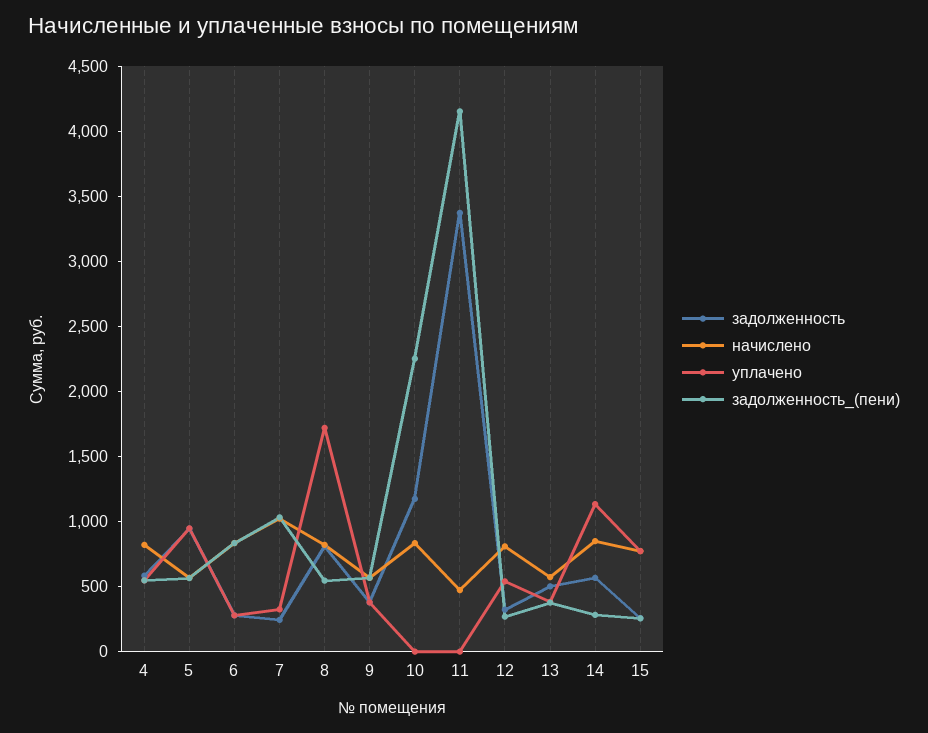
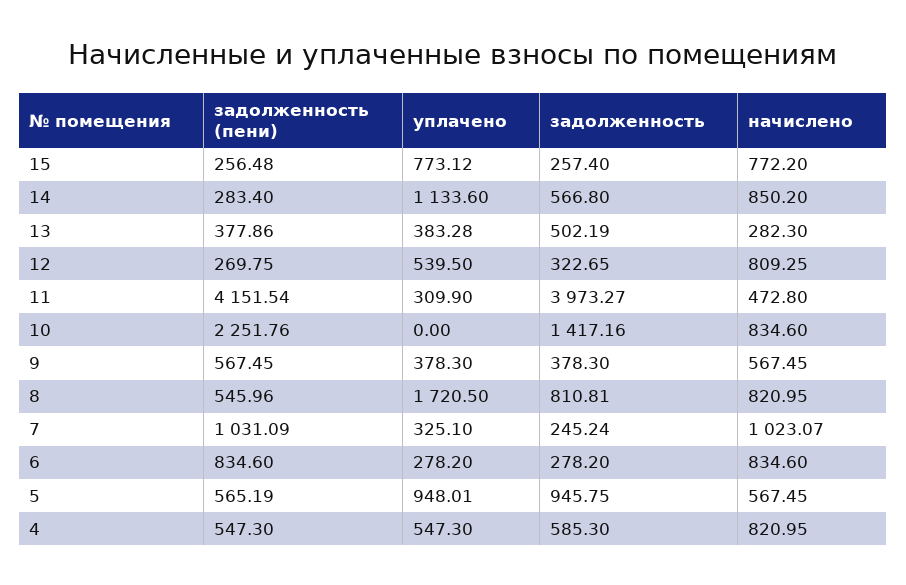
  {
    "задолженность": {
      "4": 585.3,
      "5": 945.75,
      "6": 278.2,
      "7": 245.24,
      "8": 810.81,
      "9": 378.3,
-     "10": 1200,
+     "10": 1417.16,
-     "11": 3400,
+     "11": 3973.27,
      "12": 322.65,
      "13": 502.19,
      "14": 566.8,
      "15": 257.4
    },
    "начислено": {
      "4": 820.95,
      "5": 567.45,
      "6": 834.6,
      "7": 1023.07,
      "8": 820.95,
      "9": 567.45,
      "10": 834.6,
      "11": 472.8,
      "12": 809.25,
-     "13": 600,
+     "13": 282.3,
      "14": 850.2,
      "15": 772.2
    },
    "уплачено": {
      "4": 547.3,
      "5": 948.01,
      "6": 278.2,
      "7": 325.1,
      "8": 1720.5,
      "9": 378.3,
      "10": 0,
-     "11": 0,
+     "11": 309.9,
      "12": 539.5,
      "13": 383.28,
      "14": 1133.6,
      "15": 773.12
    },
    "задолженность_(пени)": {
      "4": 547.3,
      "5": 565.19,
      "6": 834.6,
      "7": 1031.09,
      "8": 545.96,
      "9": 567.45,
      "10": 2251.76,
      "11": 4151.54,
      "12": 269.75,
      "13": 377.86,
      "14": 283.4,
      "15": 256.48
    }
  }

